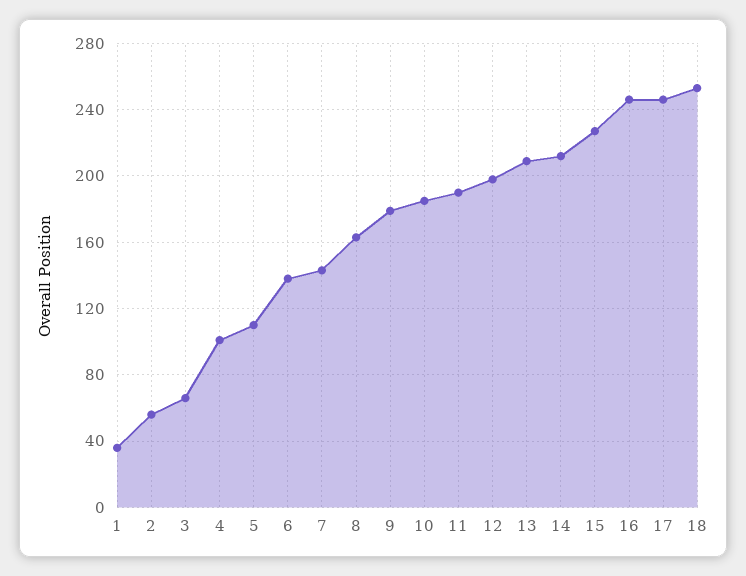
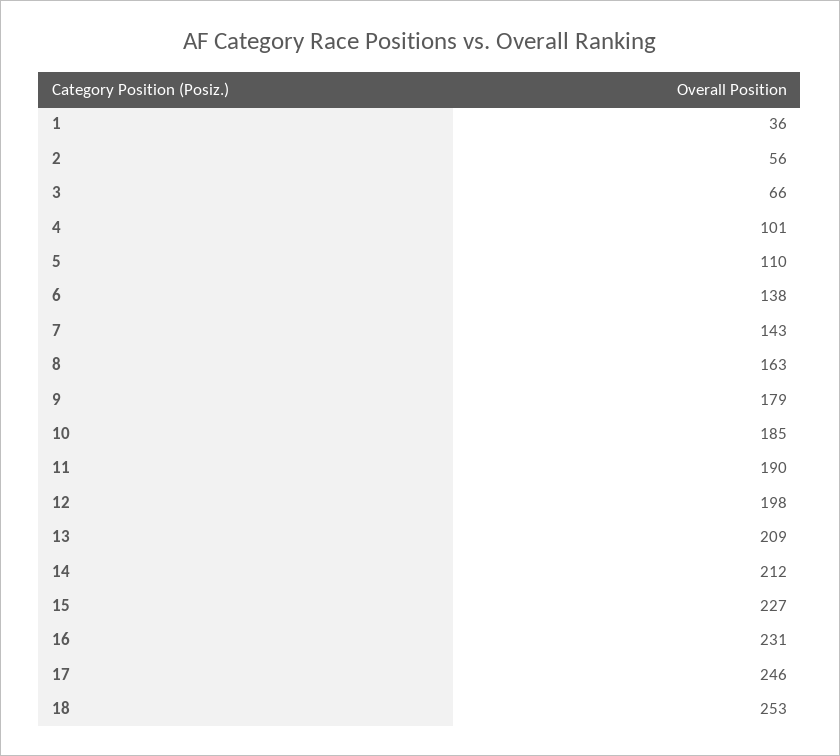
  {
    "1": 36,
    "2": 56,
    "3": 66,
    "4": 101,
    "5": 110,
    "6": 138,
    "7": 143,
    "8": 163,
    "9": 179,
    "10": 185,
    "11": 190,
    "12": 198,
    "13": 209,
    "14": 212,
    "15": 227,
-   "16": 245,
+   "16": 231,
    "17": 246,
    "18": 253
  }

